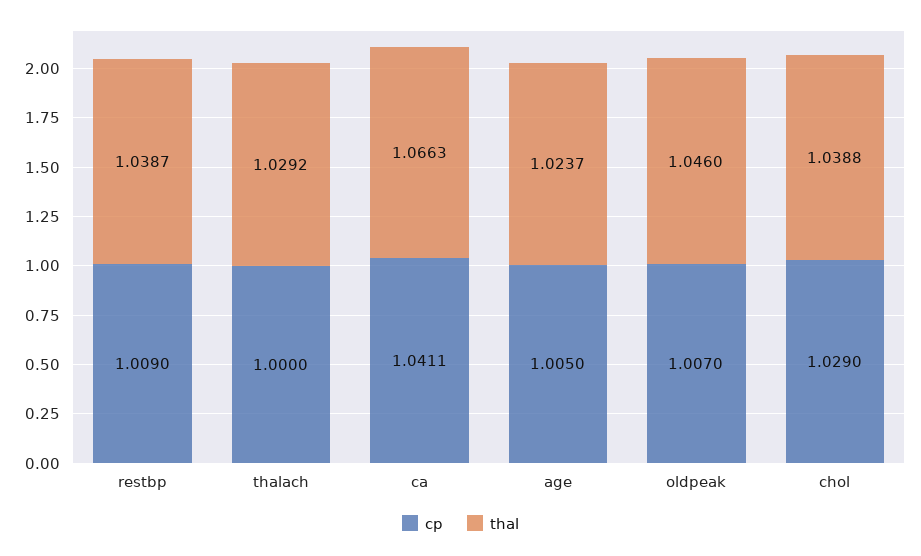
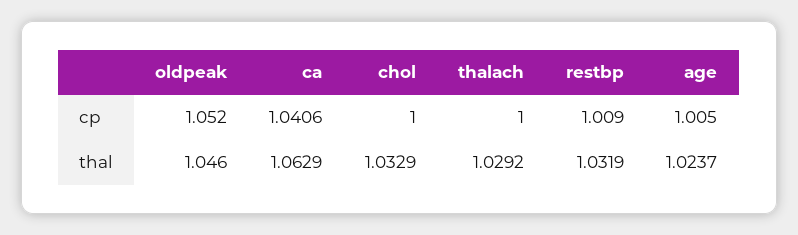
  {
    "cp": {
      "restbp": 1.009,
      "thalach": 1,
-     "ca": 1.0411,
+     "ca": 1.0406,
      "age": 1.005,
-     "oldpeak": 1.007,
+     "oldpeak": 1.052,
-     "chol": 1.029
+     "chol": 1
    },
    "thal": {
-     "restbp": 1.0387,
+     "restbp": 1.0319,
      "thalach": 1.0292,
-     "ca": 1.0663,
+     "ca": 1.0629,
      "age": 1.0237,
      "oldpeak": 1.046,
-     "chol": 1.0388
+     "chol": 1.0329
    }
  }

